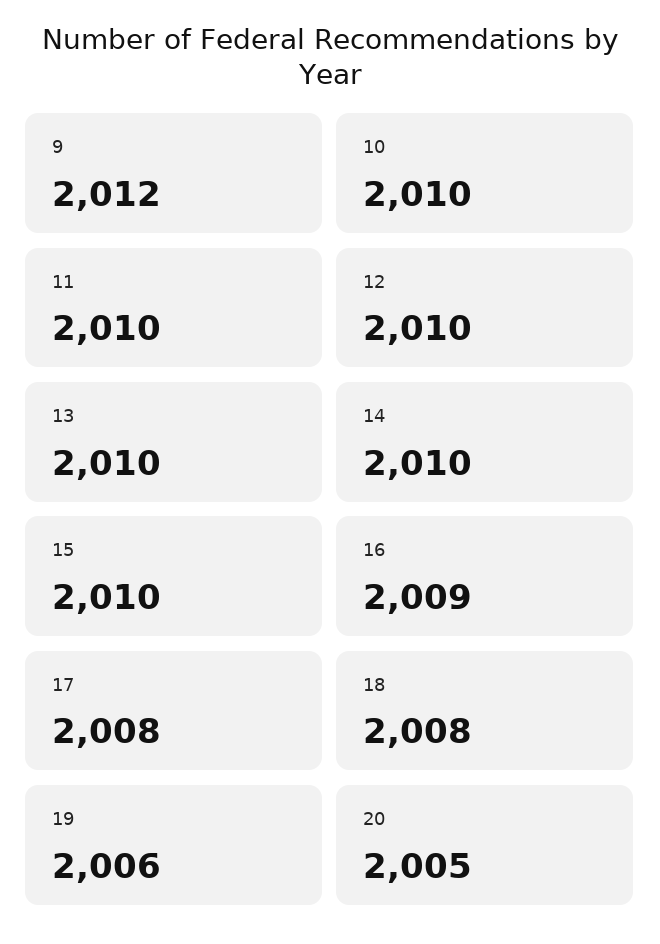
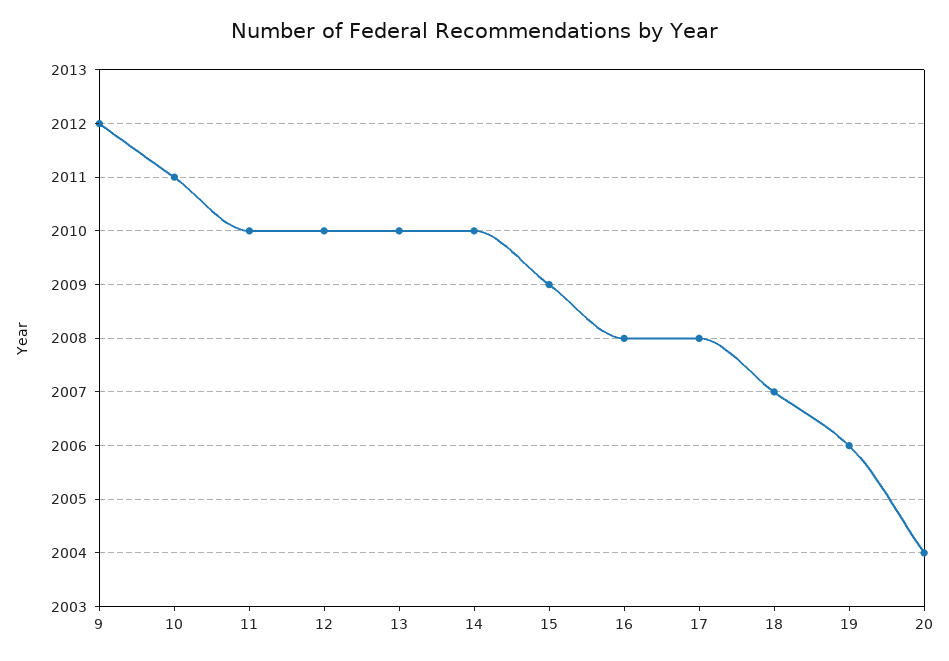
  {
    "9": 2012,
-   "10": 2010,
+   "10": 2011,
    "11": 2010,
    "12": 2010,
    "13": 2010,
    "14": 2010,
-   "15": 2010,
+   "15": 2009,
-   "16": 2009,
+   "16": 2008,
    "17": 2008,
-   "18": 2008,
+   "18": 2007,
    "19": 2006,
-   "20": 2005
+   "20": 2004
  }

